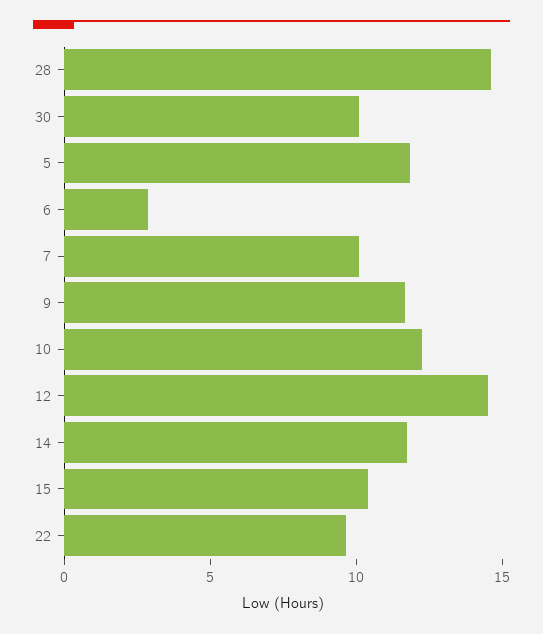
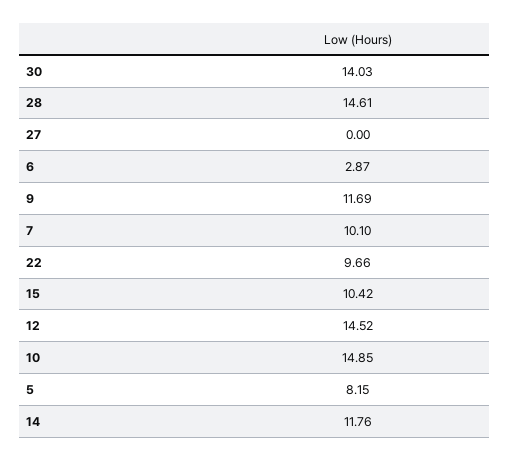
  {
    "28": 14.61,
-   "30": 10,
+   "30": 14.03,
-   "5": 12,
+   "5": 8.15,
    "6": 2.87,
    "7": 10.1,
    "9": 11.69,
-   "10": 12,
+   "10": 14.85,
    "12": 14.52,
    "14": 11.76,
    "15": 10.42,
-   "22": 9.66
+   "22": 9.66,
+   "27": 0
  }

